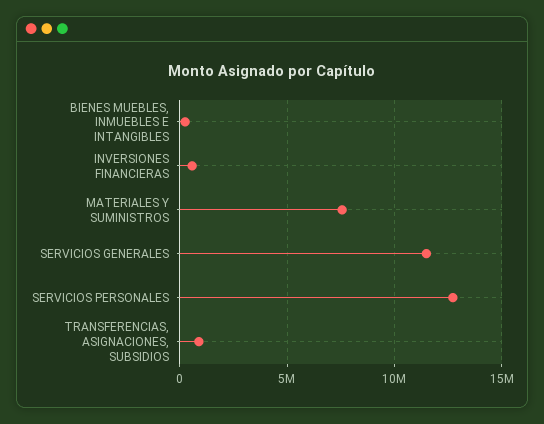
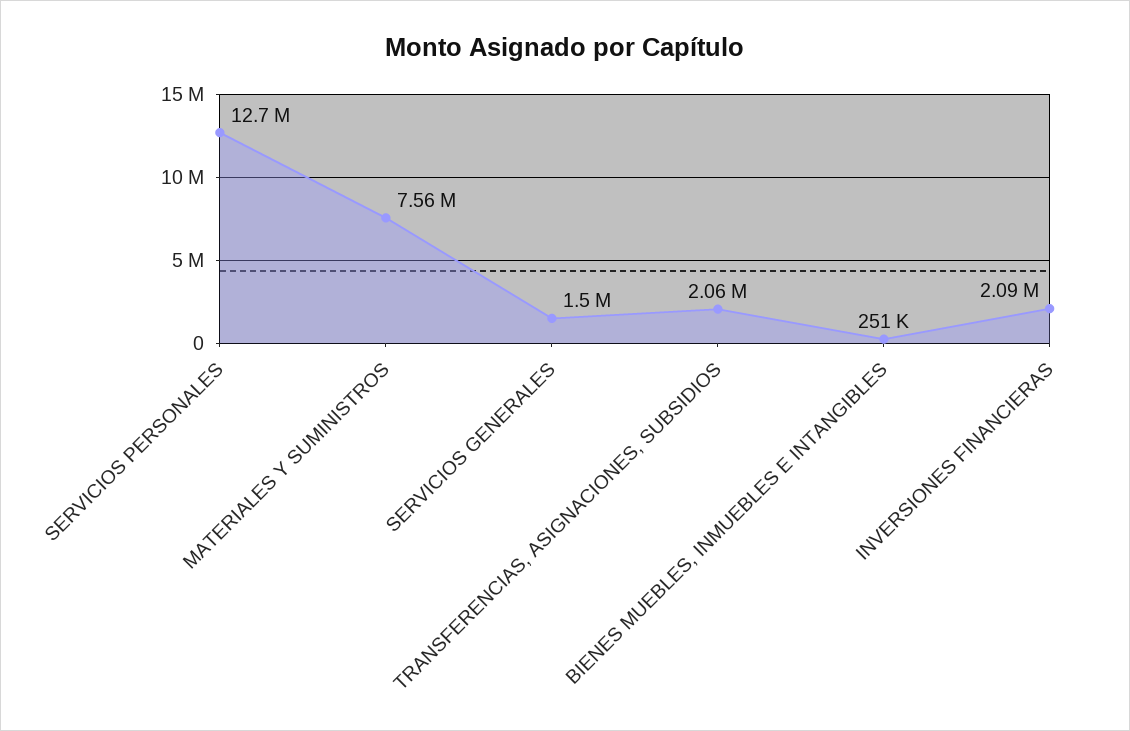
  {
    "BIENES MUEBLES, INMUEBLES E INTANGIBLES": 251000,
-   "INVERSIONES FINANCIERAS": 500000,
+   "INVERSIONES FINANCIERAS": 2090000,
    "MATERIALES Y SUMINISTROS": 7560000,
-   "SERVICIOS GENERALES": 11500000,
+   "SERVICIOS GENERALES": 1500000,
    "SERVICIOS PERSONALES": 12700000,
-   "TRANSFERENCIAS, ASIGNACIONES, SUBSIDIOS": 1000000
+   "TRANSFERENCIAS, ASIGNACIONES, SUBSIDIOS": 2060000
  }

